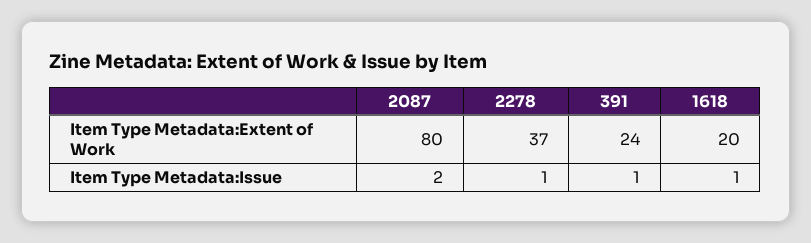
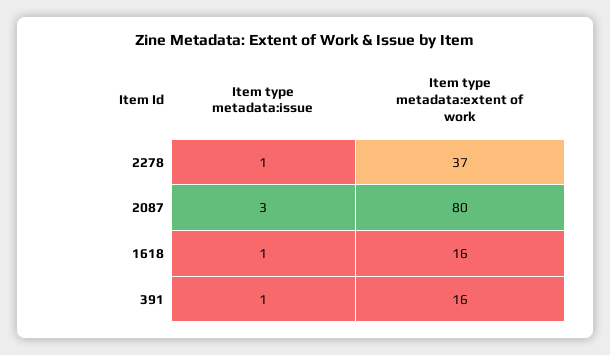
  {
    "2087": {
      "Item Type Metadata:Extent of Work": 80,
-     "Item Type Metadata:Issue": 2
+     "Item Type Metadata:Issue": 3
    },
    "2278": {
      "Item Type Metadata:Extent of Work": 37,
      "Item Type Metadata:Issue": 1
    },
    "391": {
-     "Item Type Metadata:Extent of Work": 24,
+     "Item Type Metadata:Extent of Work": 16,
      "Item Type Metadata:Issue": 1
    },
    "1618": {
-     "Item Type Metadata:Extent of Work": 20,
+     "Item Type Metadata:Extent of Work": 16,
      "Item Type Metadata:Issue": 1
    }
  }

